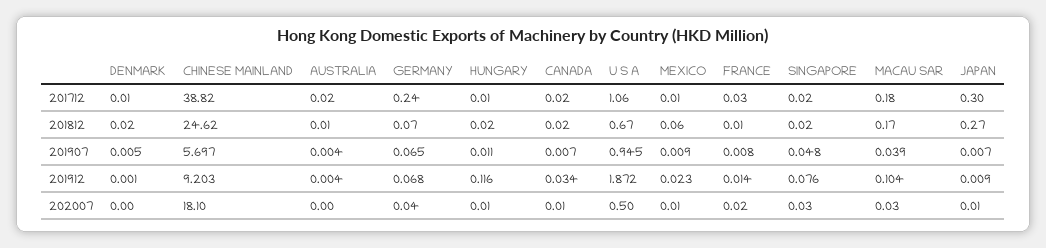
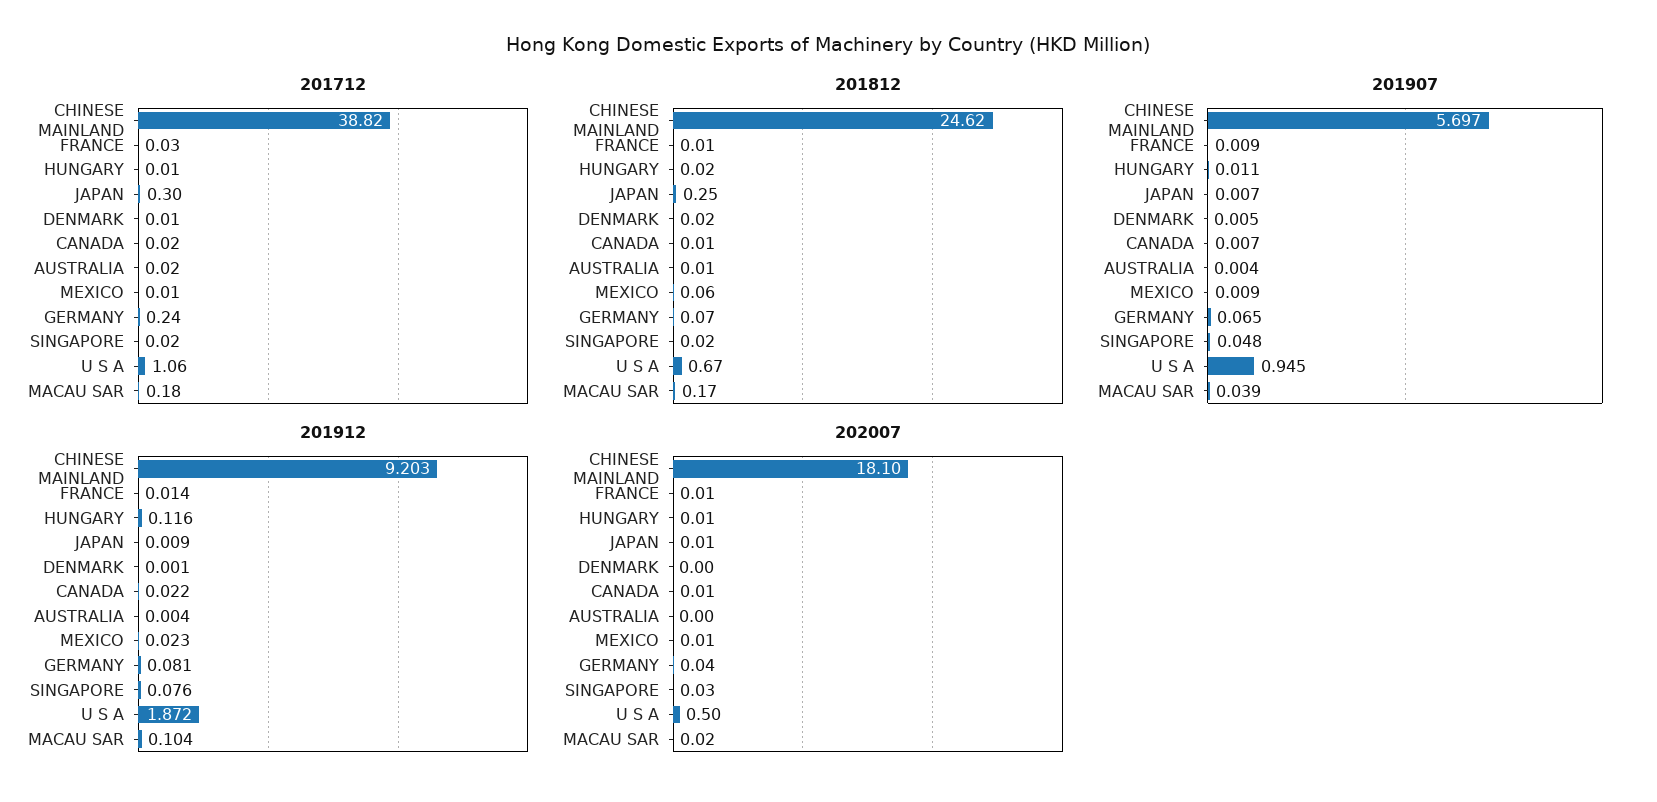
  {
    "201712": {
      "DENMARK": 0.01,
      "CHINESE MAINLAND": 38.82,
      "AUSTRALIA": 0.02,
      "GERMANY": 0.24,
      "HUNGARY": 0.01,
      "CANADA": 0.02,
      "U S A": 1.06,
      "MEXICO": 0.01,
      "FRANCE": 0.03,
      "SINGAPORE": 0.02,
      "MACAU SAR": 0.18,
      "JAPAN": 0.3
    },
    "201812": {
      "DENMARK": 0.02,
      "CHINESE MAINLAND": 24.62,
      "AUSTRALIA": 0.01,
      "GERMANY": 0.07,
      "HUNGARY": 0.02,
-     "CANADA": 0.02,
+     "CANADA": 0.01,
      "U S A": 0.67,
      "MEXICO": 0.06,
      "FRANCE": 0.01,
      "SINGAPORE": 0.02,
      "MACAU SAR": 0.17,
-     "JAPAN": 0.27
+     "JAPAN": 0.25
    },
    "201907": {
      "DENMARK": 0.005,
      "CHINESE MAINLAND": 5.697,
      "AUSTRALIA": 0.004,
      "GERMANY": 0.065,
      "HUNGARY": 0.011,
      "CANADA": 0.007,
      "U S A": 0.945,
      "MEXICO": 0.009,
-     "FRANCE": 0.008,
+     "FRANCE": 0.009,
      "SINGAPORE": 0.048,
      "MACAU SAR": 0.039,
      "JAPAN": 0.007
    },
    "201912": {
      "DENMARK": 0.001,
      "CHINESE MAINLAND": 9.203,
      "AUSTRALIA": 0.004,
-     "GERMANY": 0.068,
+     "GERMANY": 0.081,
      "HUNGARY": 0.116,
-     "CANADA": 0.034,
+     "CANADA": 0.022,
      "U S A": 1.872,
      "MEXICO": 0.023,
      "FRANCE": 0.014,
      "SINGAPORE": 0.076,
      "MACAU SAR": 0.104,
      "JAPAN": 0.009
    },
    "202007": {
      "DENMARK": 0,
      "CHINESE MAINLAND": 18.1,
      "AUSTRALIA": 0,
      "GERMANY": 0.04,
      "HUNGARY": 0.01,
      "CANADA": 0.01,
      "U S A": 0.5,
      "MEXICO": 0.01,
-     "FRANCE": 0.02,
+     "FRANCE": 0.01,
      "SINGAPORE": 0.03,
-     "MACAU SAR": 0.03,
+     "MACAU SAR": 0.02,
      "JAPAN": 0.01
    }
  }

